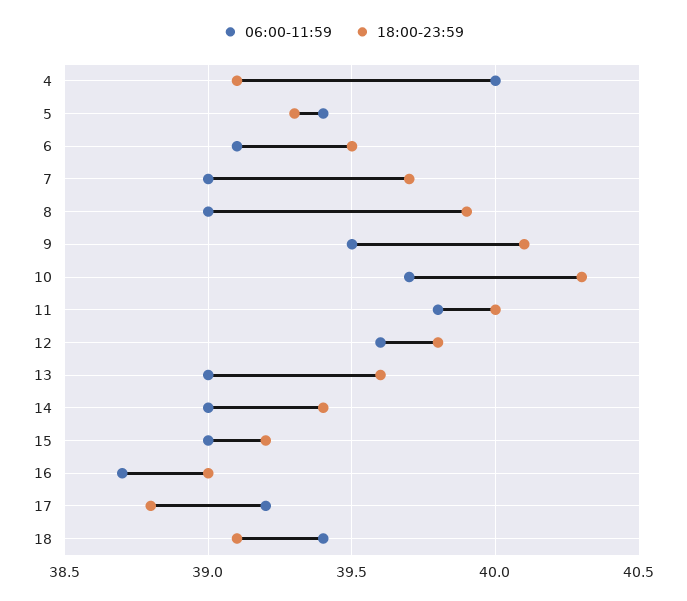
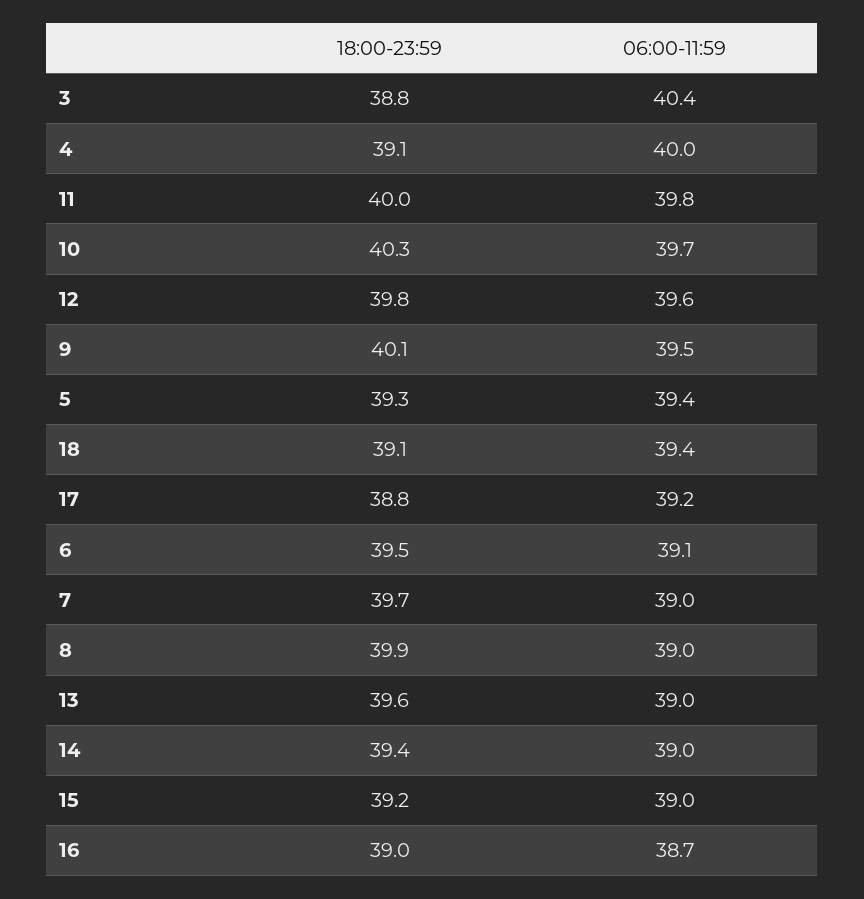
  {
    "06:00-11:59": {
      "4": 40,
      "5": 39.4,
      "6": 39.1,
      "7": 39,
      "8": 39,
      "9": 39.5,
      "10": 39.7,
      "11": 39.8,
      "12": 39.6,
      "13": 39,
      "14": 39,
      "15": 39,
      "16": 38.7,
      "17": 39.2,
-     "18": 39.4
+     "18": 39.4,
+     "3": 40.4
    },
    "18:00-23:59": {
      "4": 39.1,
      "5": 39.3,
      "6": 39.5,
      "7": 39.7,
      "8": 39.9,
      "9": 40.1,
      "10": 40.3,
      "11": 40,
      "12": 39.8,
      "13": 39.6,
      "14": 39.4,
      "15": 39.2,
      "16": 39,
      "17": 38.8,
-     "18": 39.1
+     "18": 39.1,
+     "3": 38.8
    }
  }

